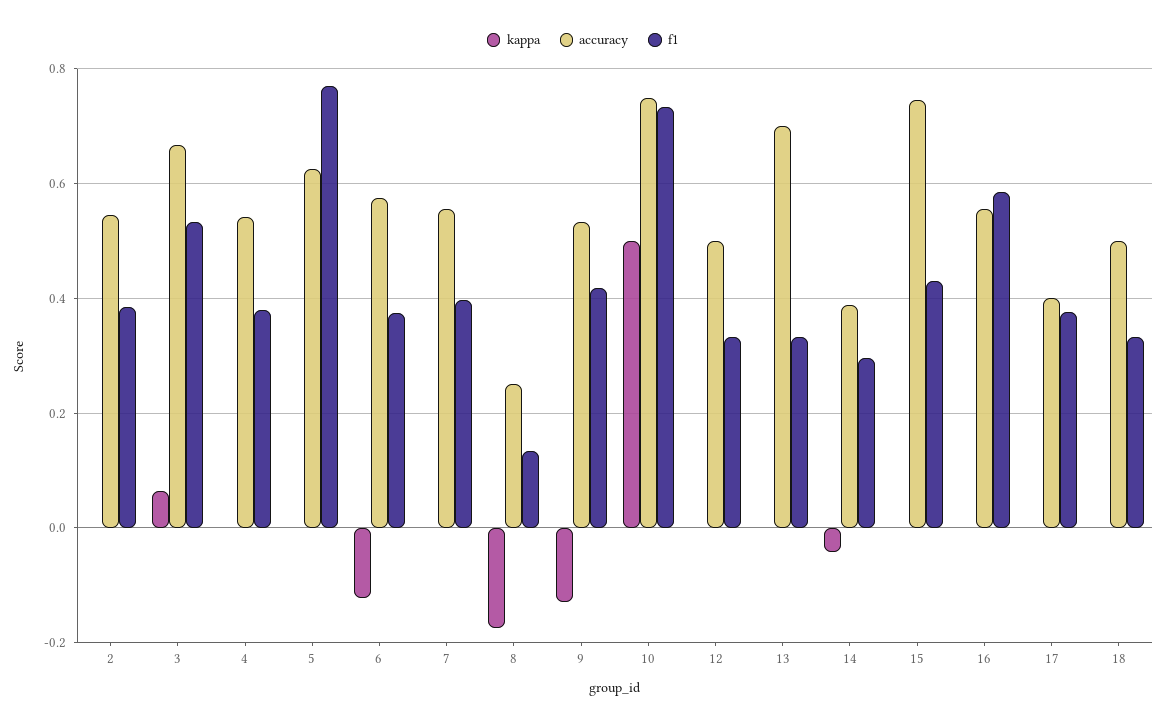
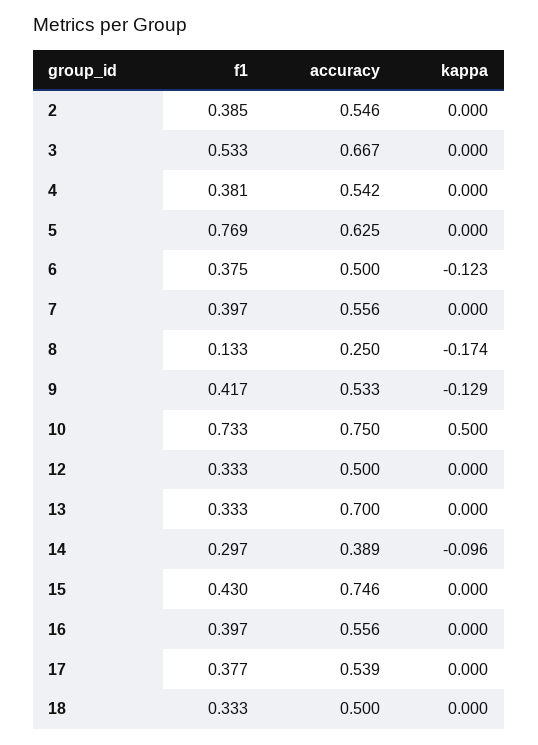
  {
    "kappa": {
      "2": 0,
-     "3": 0.06,
+     "3": 0,
      "4": 0,
      "5": 0,
      "6": -0.123,
      "7": 0,
      "8": -0.174,
      "9": -0.129,
      "10": 0.5,
      "12": 0,
      "13": 0,
-     "14": -0.04,
+     "14": -0.096,
      "15": 0,
      "16": 0,
      "17": 0,
      "18": 0
    },
    "accuracy": {
      "2": 0.546,
      "3": 0.667,
      "4": 0.542,
      "5": 0.625,
-     "6": 0.58,
+     "6": 0.5,
      "7": 0.556,
      "8": 0.25,
      "9": 0.533,
      "10": 0.75,
      "12": 0.5,
      "13": 0.7,
      "14": 0.389,
      "15": 0.746,
      "16": 0.556,
-     "17": 0.4,
+     "17": 0.539,
      "18": 0.5
    },
    "f1": {
      "2": 0.385,
      "3": 0.533,
      "4": 0.381,
      "5": 0.769,
      "6": 0.375,
      "7": 0.397,
      "8": 0.133,
      "9": 0.417,
      "10": 0.733,
      "12": 0.333,
      "13": 0.333,
      "14": 0.297,
      "15": 0.43,
-     "16": 0.58,
+     "16": 0.397,
      "17": 0.377,
      "18": 0.333
    }
  }

